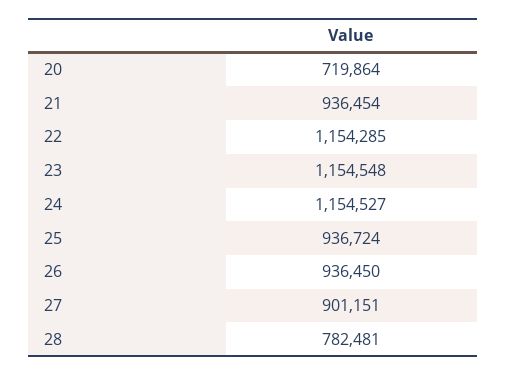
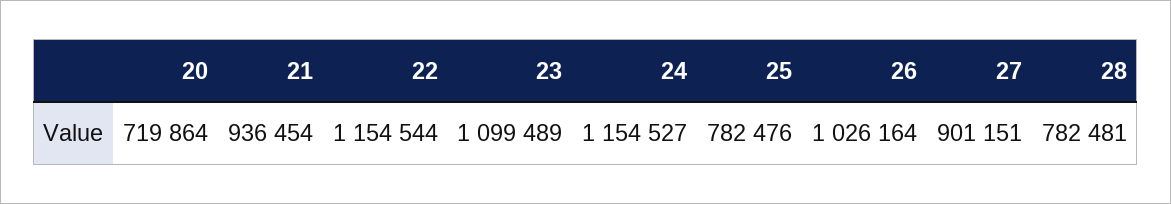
  {
    "20": 719864,
    "21": 936454,
-   "22": 1154285,
+   "22": 1154544,
-   "23": 1154548,
+   "23": 1099489,
    "24": 1154527,
-   "25": 936724,
+   "25": 782476,
-   "26": 936450,
+   "26": 1026164,
    "27": 901151,
    "28": 782481
  }

